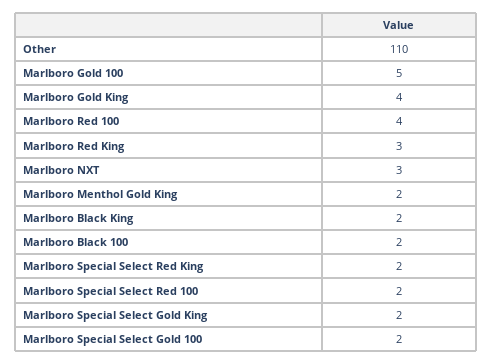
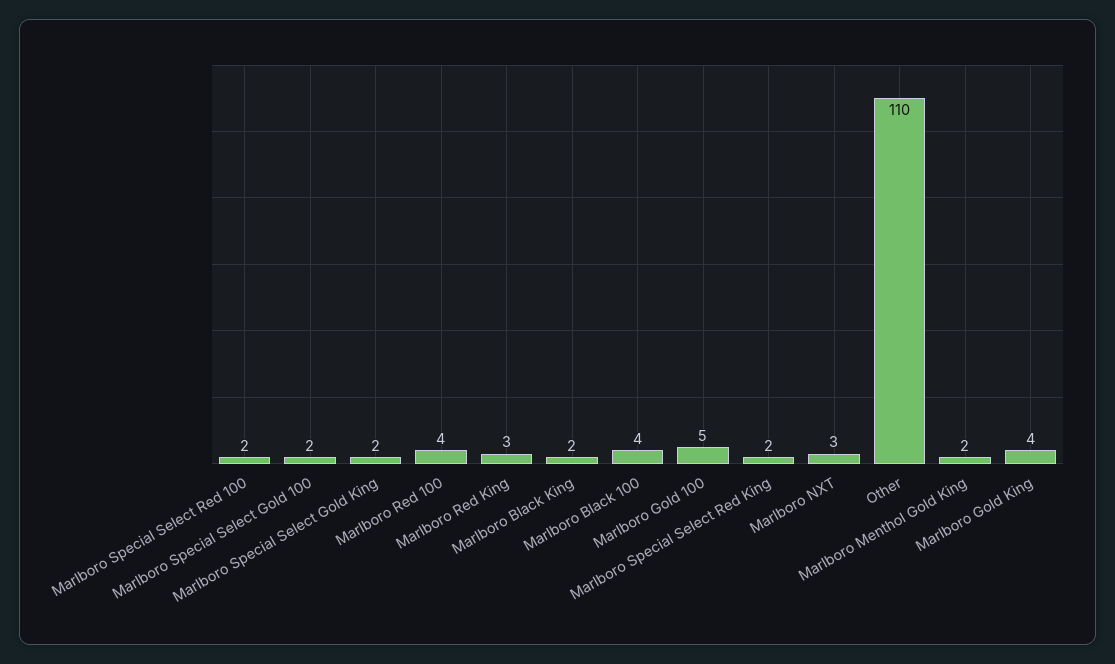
  {
    "Other": 110,
    "Marlboro Gold 100": 5,
    "Marlboro Gold King": 4,
    "Marlboro Red 100": 4,
    "Marlboro Red King": 3,
    "Marlboro NXT": 3,
    "Marlboro Menthol Gold King": 2,
    "Marlboro Black King": 2,
-   "Marlboro Black 100": 2,
+   "Marlboro Black 100": 4,
    "Marlboro Special Select Red King": 2,
    "Marlboro Special Select Red 100": 2,
    "Marlboro Special Select Gold King": 2,
    "Marlboro Special Select Gold 100": 2
  }

